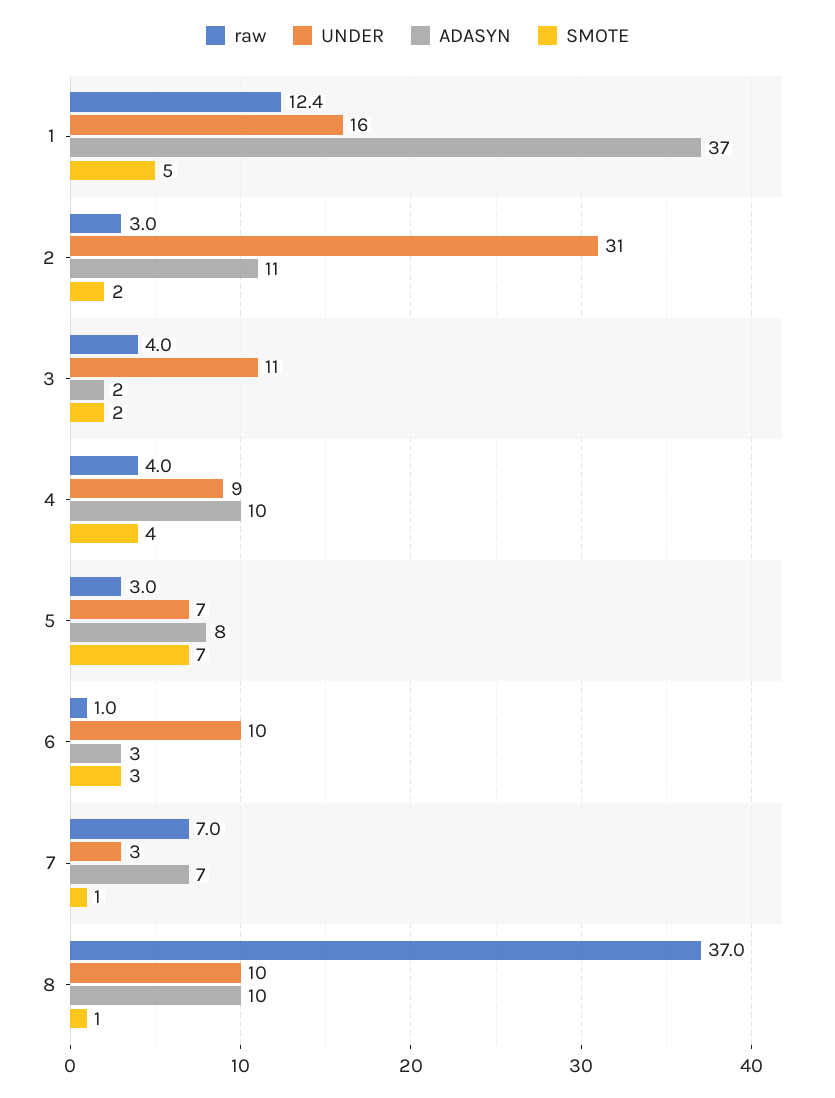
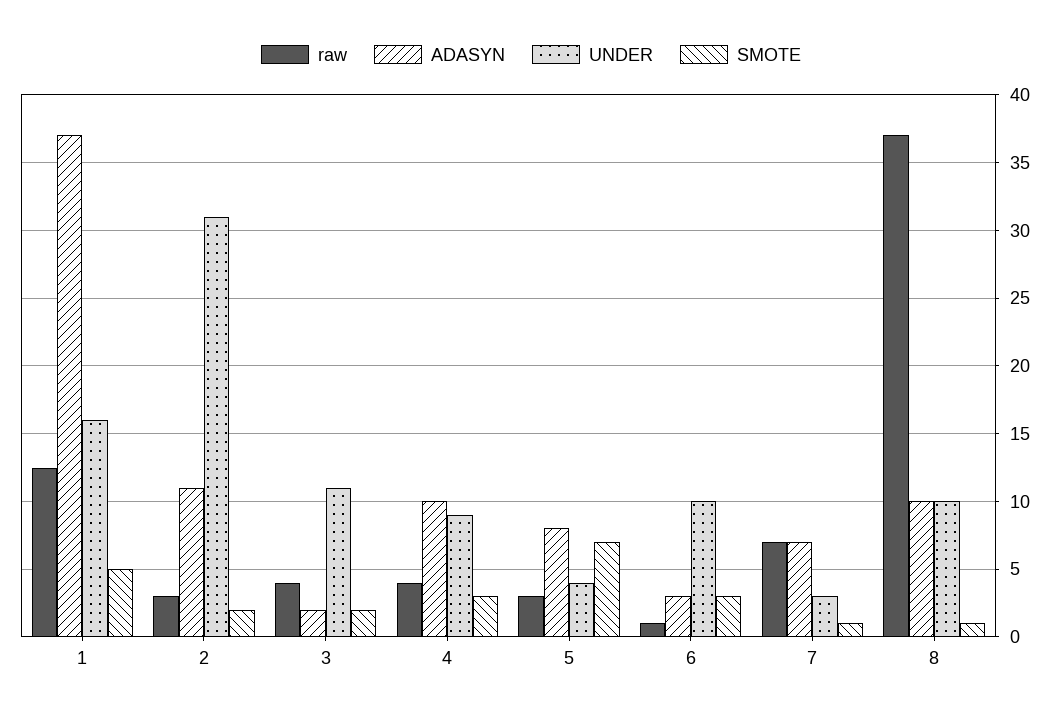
  {
    "raw": {
      "1": 12.4,
      "2": 3,
      "3": 4,
      "4": 4,
      "5": 3,
      "6": 1,
      "7": 7,
      "8": 37
    },
    "UNDER": {
      "1": 16,
      "2": 31,
      "3": 11,
      "4": 9,
-     "5": 7,
+     "5": 4,
      "6": 10,
      "7": 3,
      "8": 10
    },
    "ADASYN": {
      "1": 37,
      "2": 11,
      "3": 2,
      "4": 10,
      "5": 8,
      "6": 3,
      "7": 7,
      "8": 10
    },
    "SMOTE": {
      "1": 5,
      "2": 2,
      "3": 2,
-     "4": 4,
+     "4": 3,
      "5": 7,
      "6": 3,
      "7": 1,
      "8": 1
    }
  }

